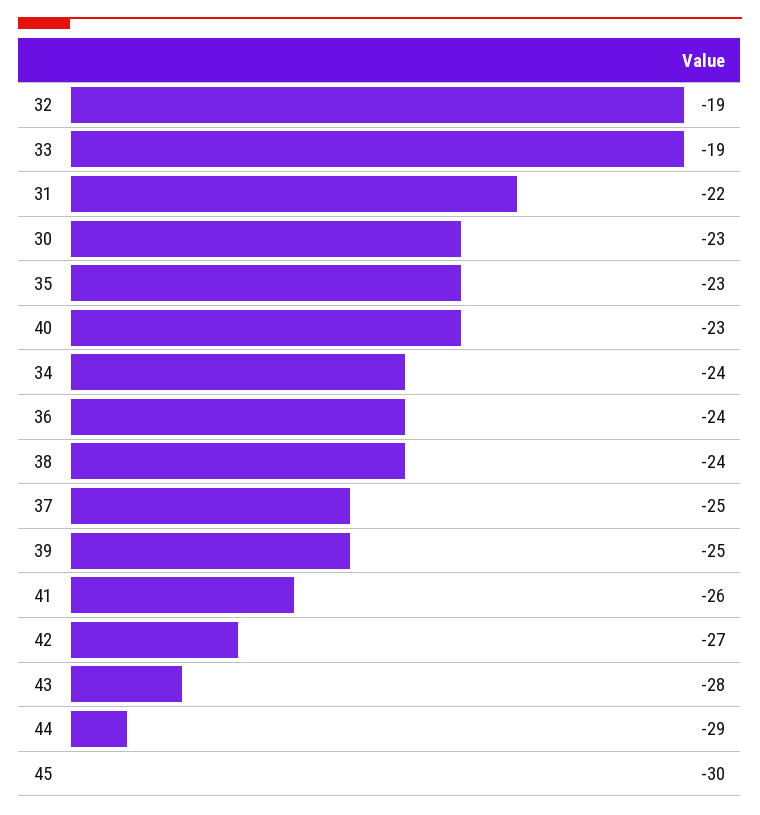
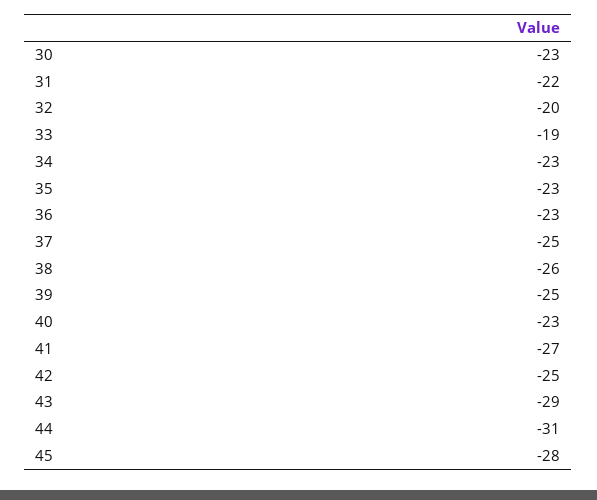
  {
-   "32": -19,
+   "32": -20,
    "33": -19,
    "31": -22,
    "30": -23,
    "35": -23,
    "40": -23,
-   "34": -24,
+   "34": -23,
-   "36": -24,
+   "36": -23,
-   "38": -24,
+   "38": -26,
    "37": -25,
    "39": -25,
-   "41": -26,
+   "41": -27,
-   "42": -27,
+   "42": -25,
-   "43": -28,
+   "43": -29,
-   "44": -29,
+   "44": -31,
-   "45": -30
+   "45": -28
  }

